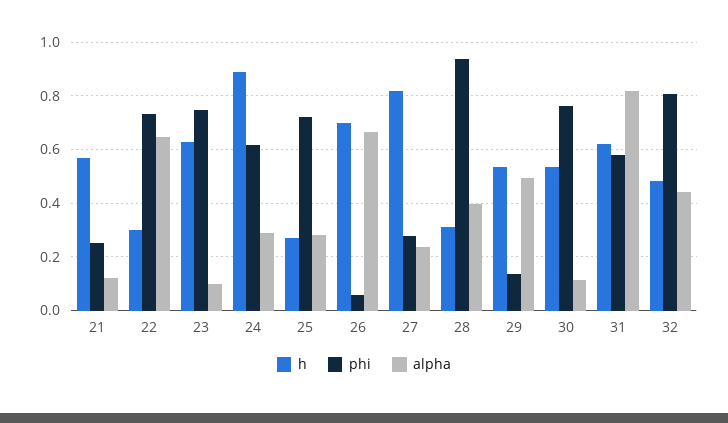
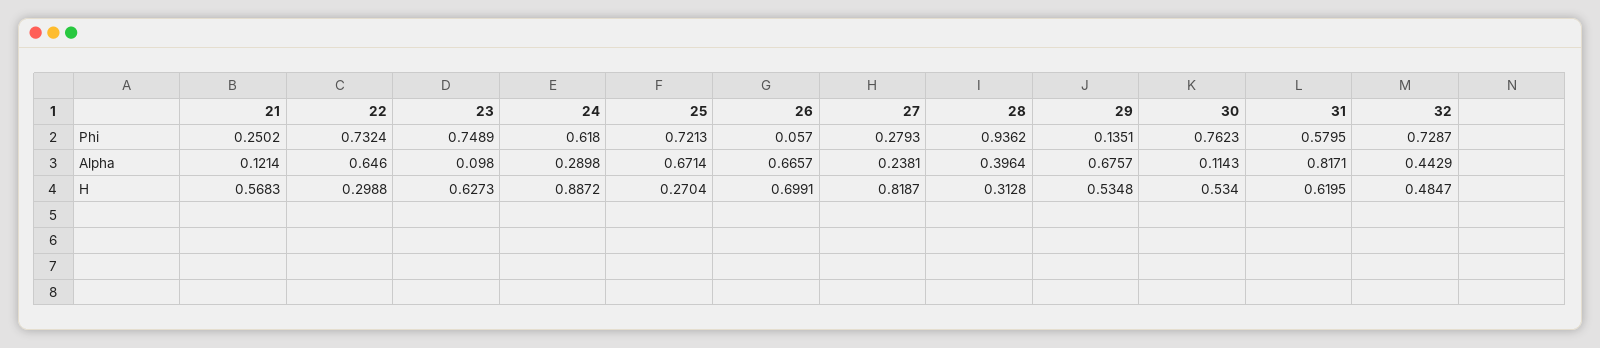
  {
    "h": {
      "21": 0.5683,
      "22": 0.2988,
      "23": 0.6273,
      "24": 0.8872,
      "25": 0.2704,
      "26": 0.6991,
      "27": 0.8187,
      "28": 0.3128,
      "29": 0.5348,
      "30": 0.534,
      "31": 0.6195,
      "32": 0.4847
    },
    "phi": {
      "21": 0.2502,
      "22": 0.7324,
      "23": 0.7489,
      "24": 0.618,
      "25": 0.7213,
      "26": 0.057,
      "27": 0.2793,
      "28": 0.9362,
      "29": 0.1351,
      "30": 0.7623,
      "31": 0.5795,
-     "32": 0.8
+     "32": 0.7287
    },
    "alpha": {
      "21": 0.1214,
      "22": 0.646,
      "23": 0.098,
      "24": 0.2898,
-     "25": 0.275,
+     "25": 0.6714,
      "26": 0.6657,
      "27": 0.2381,
      "28": 0.3964,
-     "29": 0.5,
+     "29": 0.6757,
      "30": 0.1143,
      "31": 0.8171,
      "32": 0.4429
    }
  }

